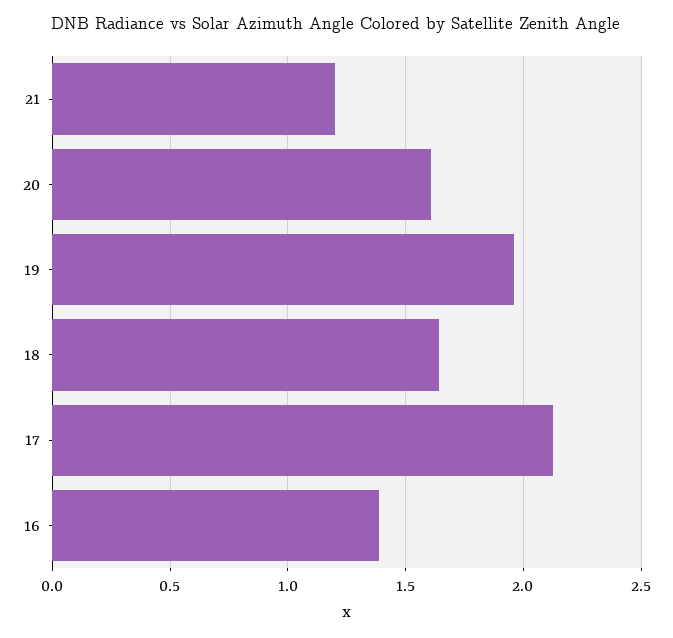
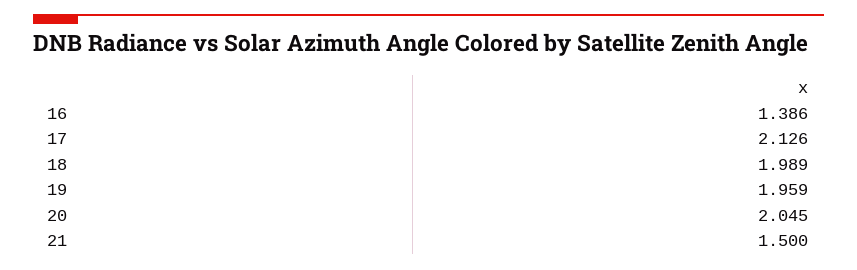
  {
-   "21": 1.2,
+   "21": 1.5,
-   "20": 1.6,
+   "20": 2.045,
    "19": 1.959,
-   "18": 1.65,
+   "18": 1.989,
    "17": 2.126,
    "16": 1.386
  }

